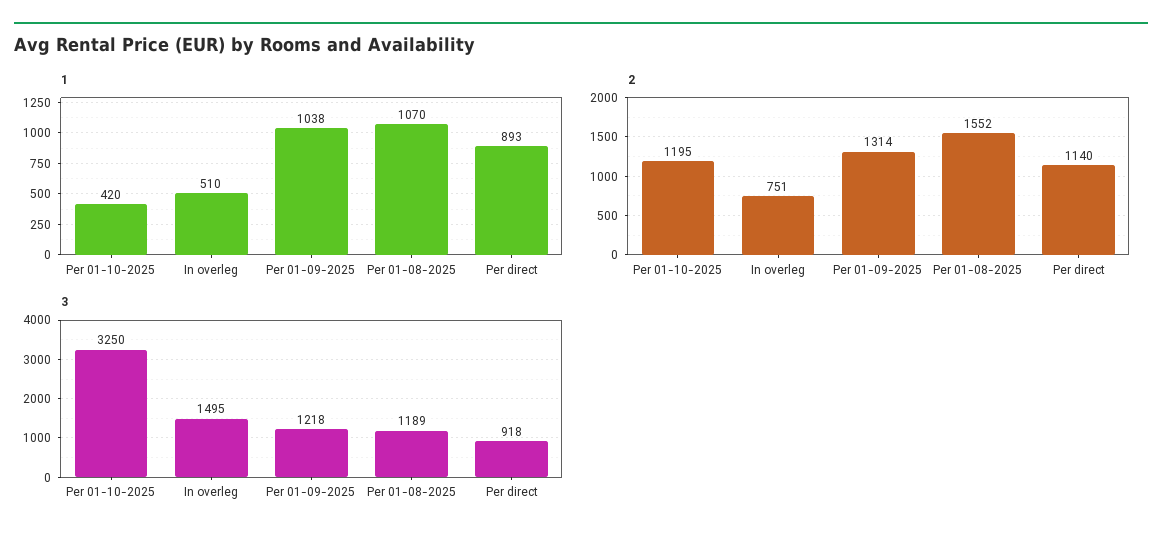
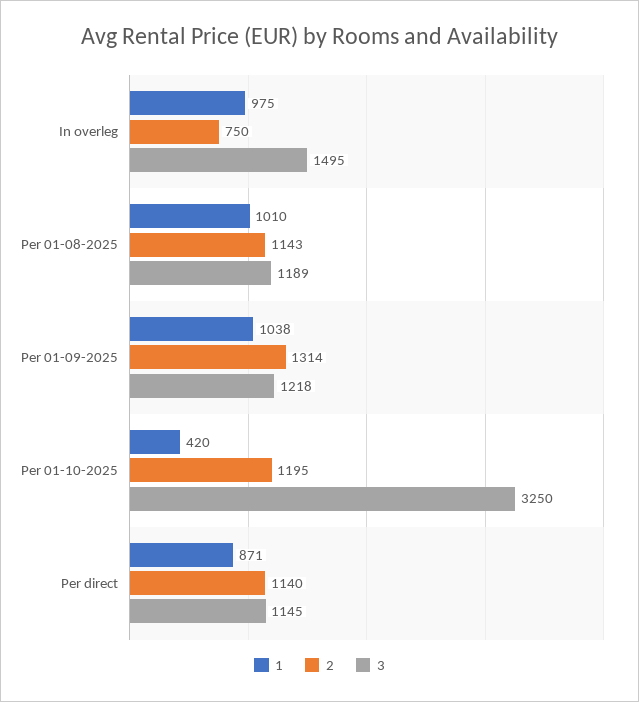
  {
    "1": {
      "Per 01-10-2025": 420,
-     "In overleg": 510,
+     "In overleg": 975,
      "Per 01-09-2025": 1038,
-     "Per 01-08-2025": 1070,
+     "Per 01-08-2025": 1010,
-     "Per direct": 893
+     "Per direct": 871
    },
    "2": {
      "Per 01-10-2025": 1195,
-     "In overleg": 751,
+     "In overleg": 750,
      "Per 01-09-2025": 1314,
-     "Per 01-08-2025": 1552,
+     "Per 01-08-2025": 1143,
      "Per direct": 1140
    },
    "3": {
      "Per 01-10-2025": 3250,
      "In overleg": 1495,
      "Per 01-09-2025": 1218,
      "Per 01-08-2025": 1189,
-     "Per direct": 918
+     "Per direct": 1145
    }
  }

